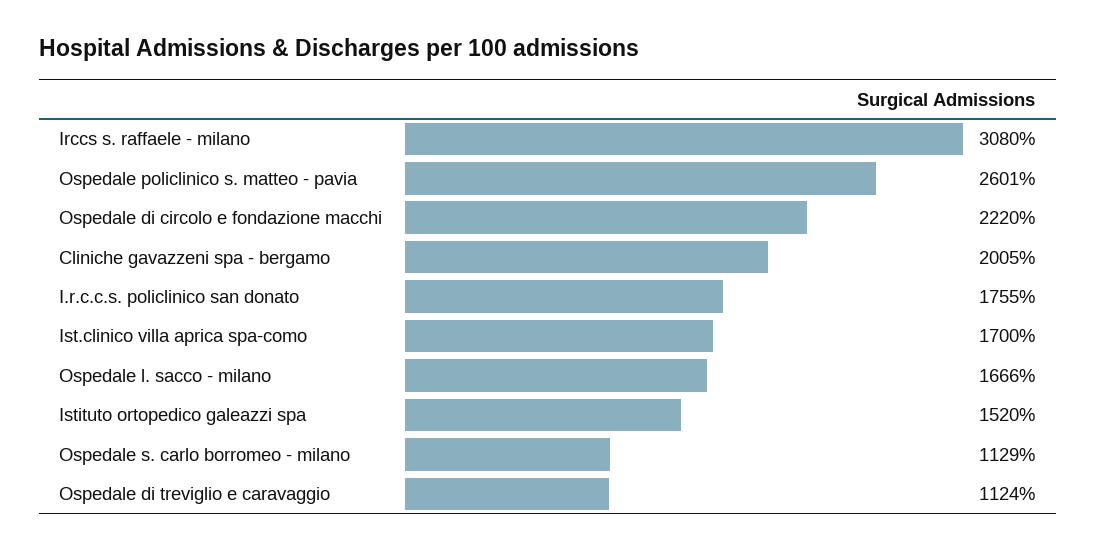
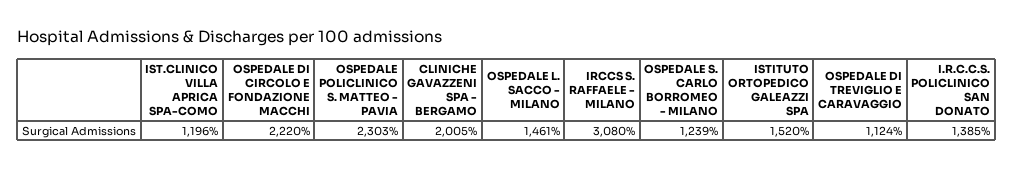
  {
    "Irccs s. raffaele - milano": 3080,
-   "Ospedale policlinico s. matteo - pavia": 2601,
+   "Ospedale policlinico s. matteo - pavia": 2303,
    "Ospedale di circolo e fondazione macchi": 2220,
    "Cliniche gavazzeni spa - bergamo": 2005,
-   "I.r.c.c.s. policlinico san donato": 1755,
+   "I.r.c.c.s. policlinico san donato": 1385,
-   "Ist.clinico villa aprica spa-como": 1700,
+   "Ist.clinico villa aprica spa-como": 1196,
-   "Ospedale l. sacco - milano": 1666,
+   "Ospedale l. sacco - milano": 1461,
    "Istituto ortopedico galeazzi spa": 1520,
-   "Ospedale s. carlo borromeo - milano": 1129,
+   "Ospedale s. carlo borromeo - milano": 1239,
    "Ospedale di treviglio e caravaggio": 1124
  }

